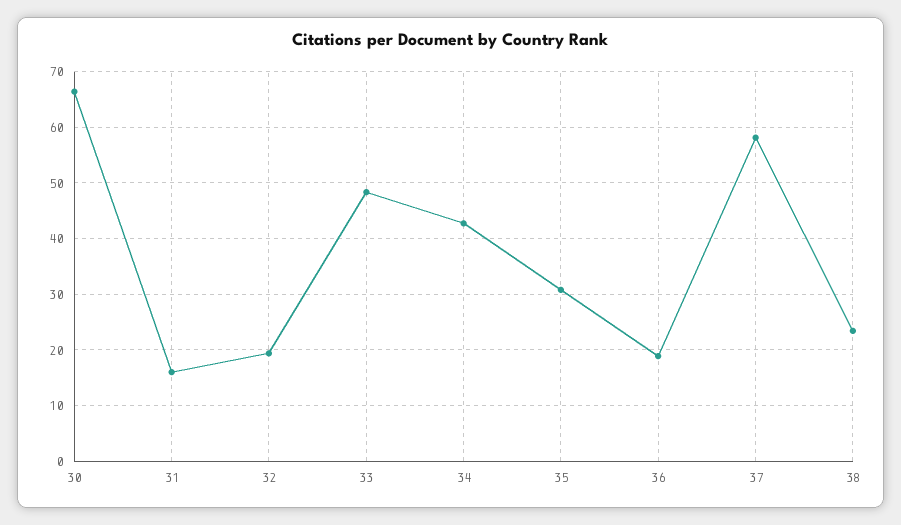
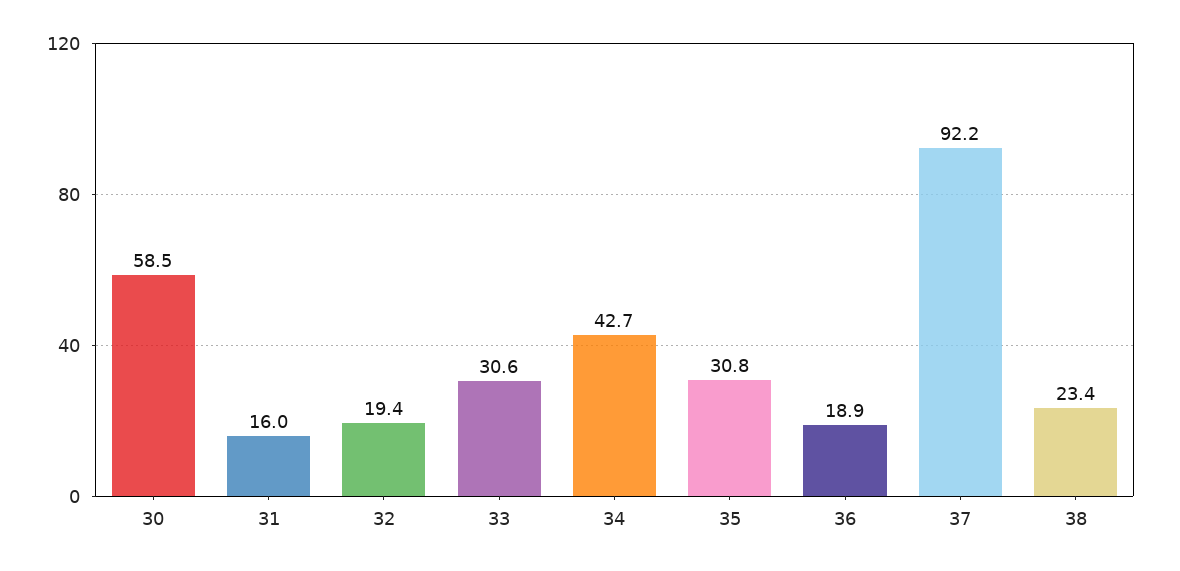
  {
-   "30": 66,
+   "30": 58.5,
    "31": 16,
    "32": 19.4,
-   "33": 48,
+   "33": 30.6,
    "34": 42.7,
    "35": 30.8,
    "36": 18.9,
-   "37": 58,
+   "37": 92.2,
    "38": 23.4
  }

